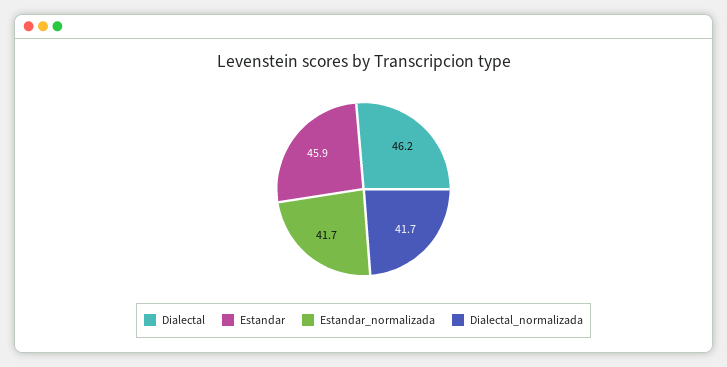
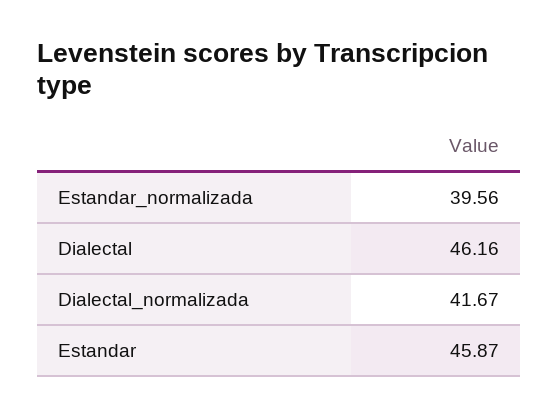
  {
    "Dialectal": 46.16,
    "Estandar": 45.87,
-   "Estandar_normalizada": 41.7,
+   "Estandar_normalizada": 39.56,
    "Dialectal_normalizada": 41.67
  }

